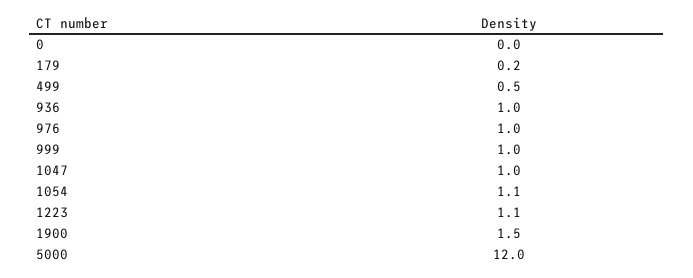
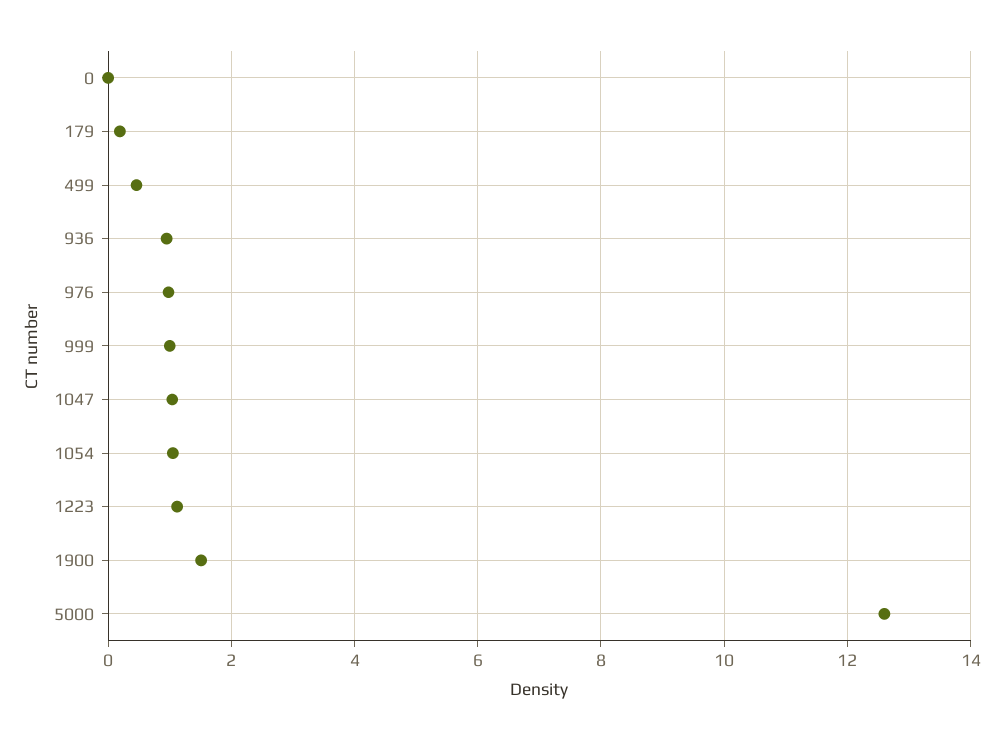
  {
    "0": 0,
    "179": 0.2,
    "499": 0.5,
    "936": 1,
    "976": 1,
    "999": 1,
    "1047": 1,
    "1054": 1.1,
    "1223": 1.1,
    "1900": 1.5,
-   "5000": 12
+   "5000": 12.6
  }

